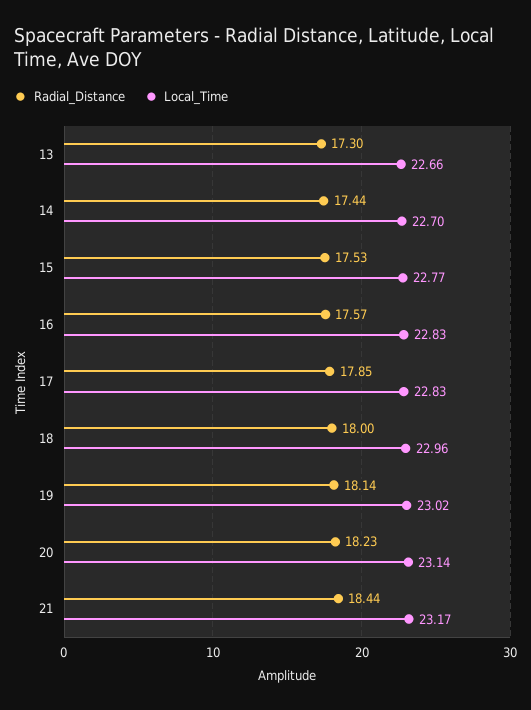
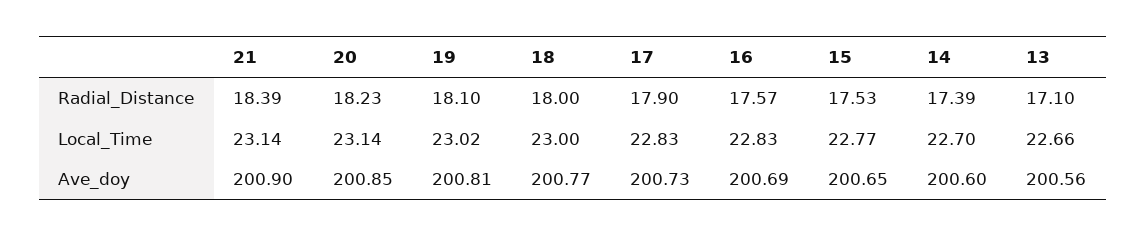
  {
    "Radial_Distance": {
-     "13": 17.3,
+     "13": 17.1,
-     "14": 17.44,
+     "14": 17.39,
      "15": 17.53,
      "16": 17.57,
-     "17": 17.85,
+     "17": 17.9,
      "18": 18,
-     "19": 18.14,
+     "19": 18.1,
      "20": 18.23,
-     "21": 18.44
+     "21": 18.39
    },
    "Local_Time": {
      "13": 22.66,
      "14": 22.7,
      "15": 22.77,
      "16": 22.83,
      "17": 22.83,
-     "18": 22.96,
+     "18": 23,
      "19": 23.02,
      "20": 23.14,
-     "21": 23.17
+     "21": 23.14
-   }
+   },
+   "Ave_doy": {
+     "21": 200.9,
+     "20": 200.85,
+     "19": 200.81,
+     "18": 200.77,
+     "17": 200.73,
+     "16": 200.69,
+     "15": 200.65,
+     "14": 200.6,
+     "13": 200.56
+   }
  }

